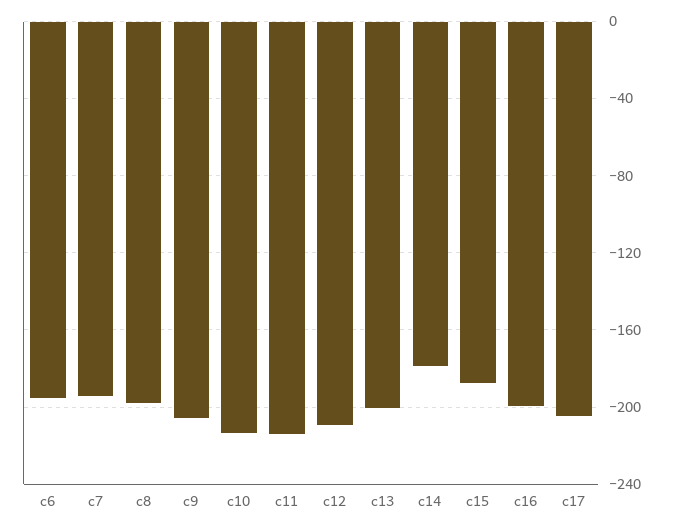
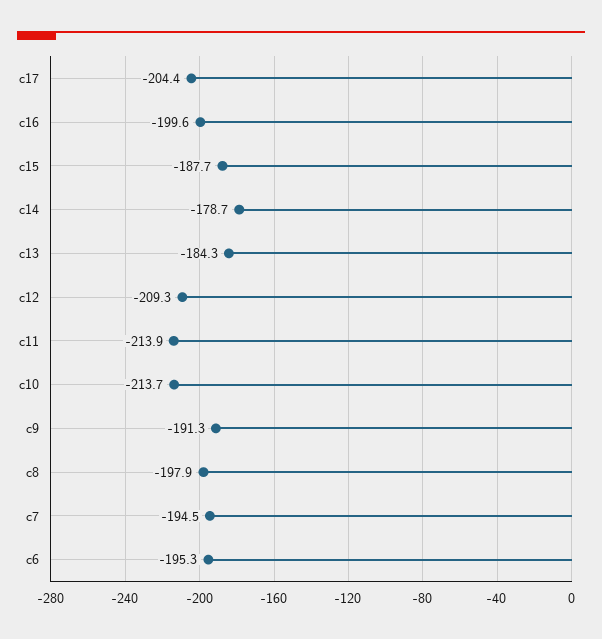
  {
    "c6": -195.3,
    "c7": -194.5,
    "c8": -197.9,
-   "c9": -205,
+   "c9": -191.3,
    "c10": -213.7,
    "c11": -213.9,
    "c12": -209.3,
-   "c13": -200,
+   "c13": -184.3,
    "c14": -178.7,
    "c15": -187.7,
    "c16": -199.6,
    "c17": -204.4
  }

